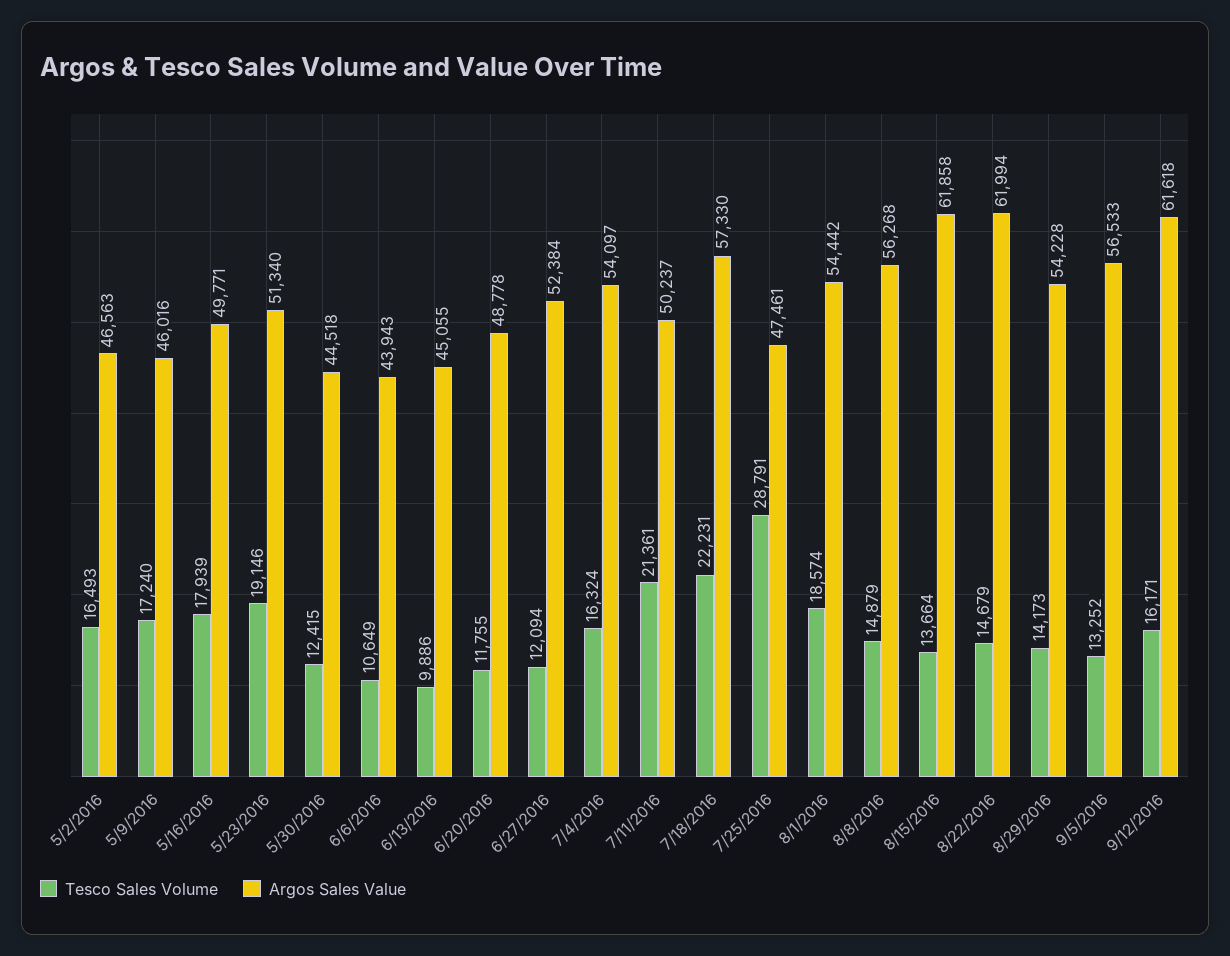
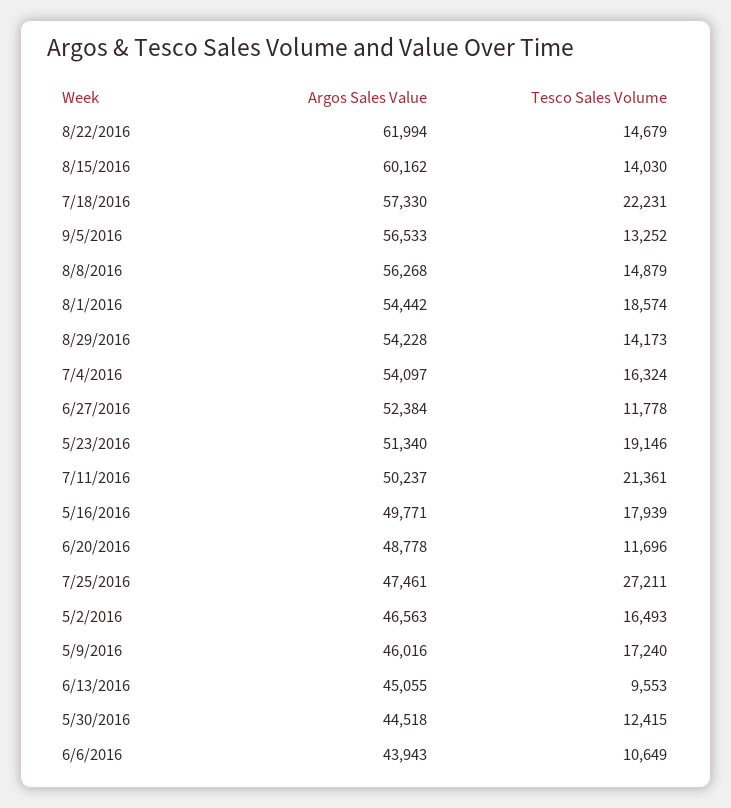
  {
    "Tesco Sales Volume": {
      "5/2/2016": 16493,
      "5/9/2016": 17240,
      "5/16/2016": 17939,
      "5/23/2016": 19146,
      "5/30/2016": 12415,
      "6/6/2016": 10649,
-     "6/13/2016": 9886,
+     "6/13/2016": 9553,
-     "6/20/2016": 11755,
+     "6/20/2016": 11696,
-     "6/27/2016": 12094,
+     "6/27/2016": 11778,
      "7/4/2016": 16324,
      "7/11/2016": 21361,
      "7/18/2016": 22231,
-     "7/25/2016": 28791,
+     "7/25/2016": 27211,
      "8/1/2016": 18574,
      "8/8/2016": 14879,
-     "8/15/2016": 13664,
+     "8/15/2016": 14030,
      "8/22/2016": 14679,
      "8/29/2016": 14173,
-     "9/5/2016": 13252,
+     "9/5/2016": 13252
-     "9/12/2016": 16171
    },
    "Argos Sales Value": {
      "5/2/2016": 46563,
      "5/9/2016": 46016,
      "5/16/2016": 49771,
      "5/23/2016": 51340,
      "5/30/2016": 44518,
      "6/6/2016": 43943,
      "6/13/2016": 45055,
      "6/20/2016": 48778,
      "6/27/2016": 52384,
      "7/4/2016": 54097,
      "7/11/2016": 50237,
      "7/18/2016": 57330,
      "7/25/2016": 47461,
      "8/1/2016": 54442,
      "8/8/2016": 56268,
-     "8/15/2016": 61858,
+     "8/15/2016": 60162,
      "8/22/2016": 61994,
      "8/29/2016": 54228,
-     "9/5/2016": 56533,
+     "9/5/2016": 56533
-     "9/12/2016": 61618
    }
  }

